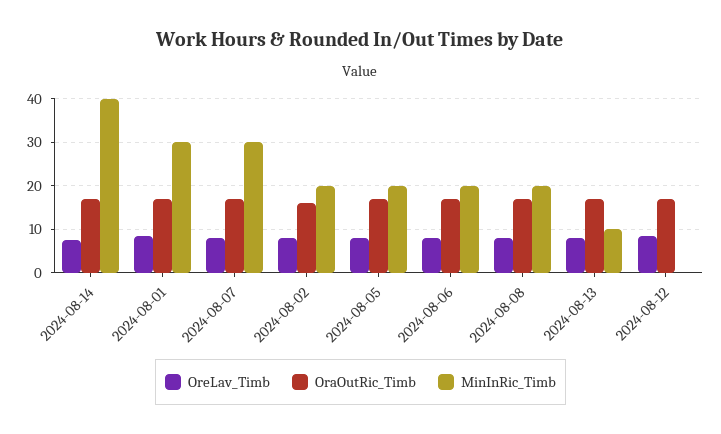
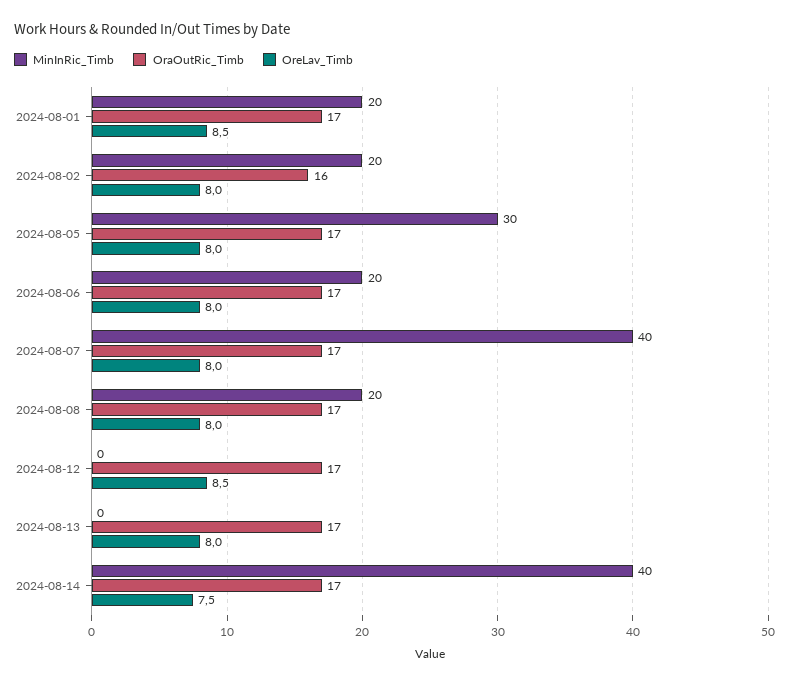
  {
    "OreLav_Timb": {
      "2024-08-14": 7.5,
      "2024-08-01": 8.5,
      "2024-08-07": 8,
      "2024-08-02": 8,
      "2024-08-05": 8,
      "2024-08-06": 8,
      "2024-08-08": 8,
      "2024-08-13": 8,
      "2024-08-12": 8.5
    },
    "OraOutRic_Timb": {
      "2024-08-14": 17,
      "2024-08-01": 17,
      "2024-08-07": 17,
      "2024-08-02": 16,
      "2024-08-05": 17,
      "2024-08-06": 17,
      "2024-08-08": 17,
      "2024-08-13": 17,
      "2024-08-12": 17
    },
    "MinInRic_Timb": {
      "2024-08-14": 40,
-     "2024-08-01": 30,
+     "2024-08-01": 20,
-     "2024-08-07": 30,
+     "2024-08-07": 40,
      "2024-08-02": 20,
-     "2024-08-05": 20,
+     "2024-08-05": 30,
      "2024-08-06": 20,
      "2024-08-08": 20,
-     "2024-08-13": 10,
+     "2024-08-13": 0,
      "2024-08-12": 0
    }
  }

